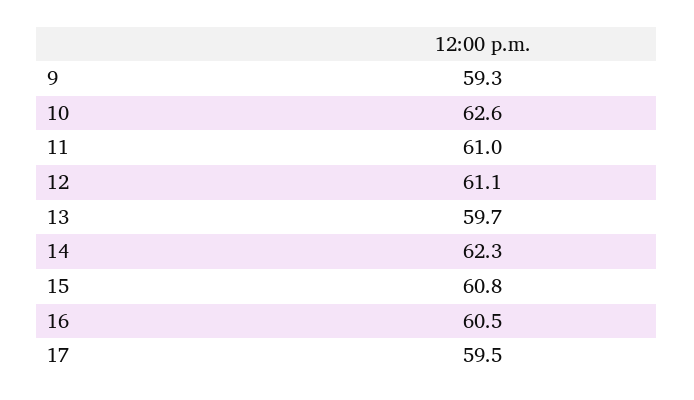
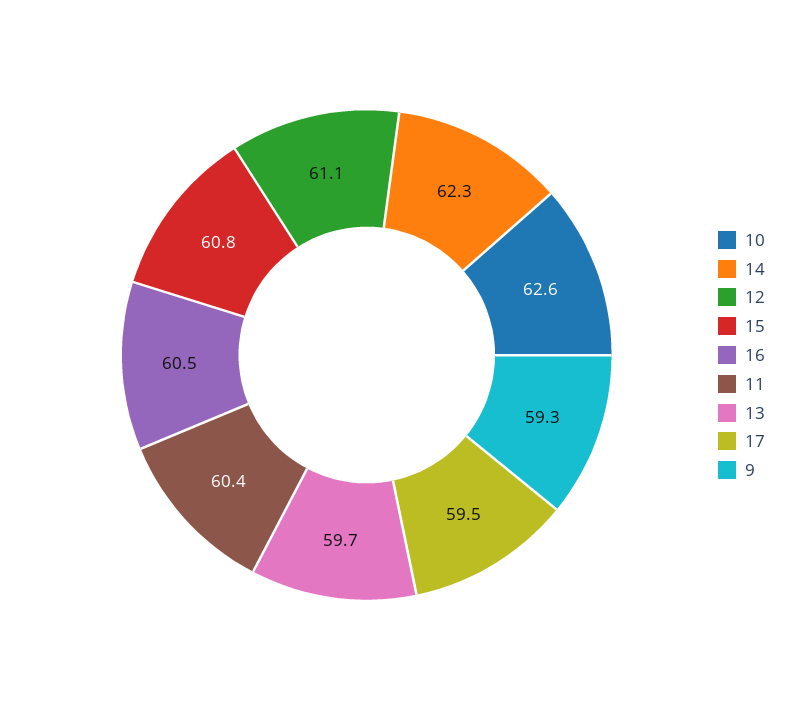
  {
    "9": 59.3,
    "10": 62.6,
-   "11": 61,
+   "11": 60.4,
    "12": 61.1,
    "13": 59.7,
    "14": 62.3,
    "15": 60.8,
    "16": 60.5,
    "17": 59.5
  }

